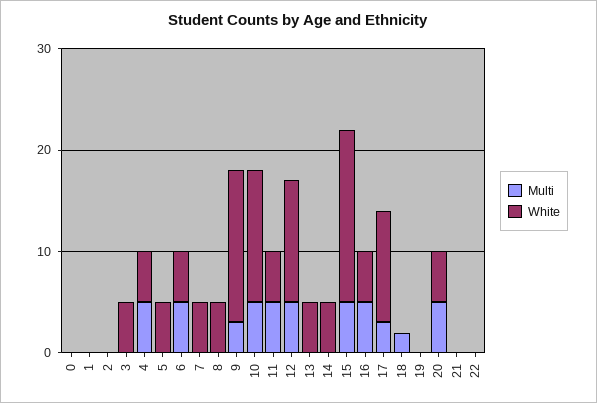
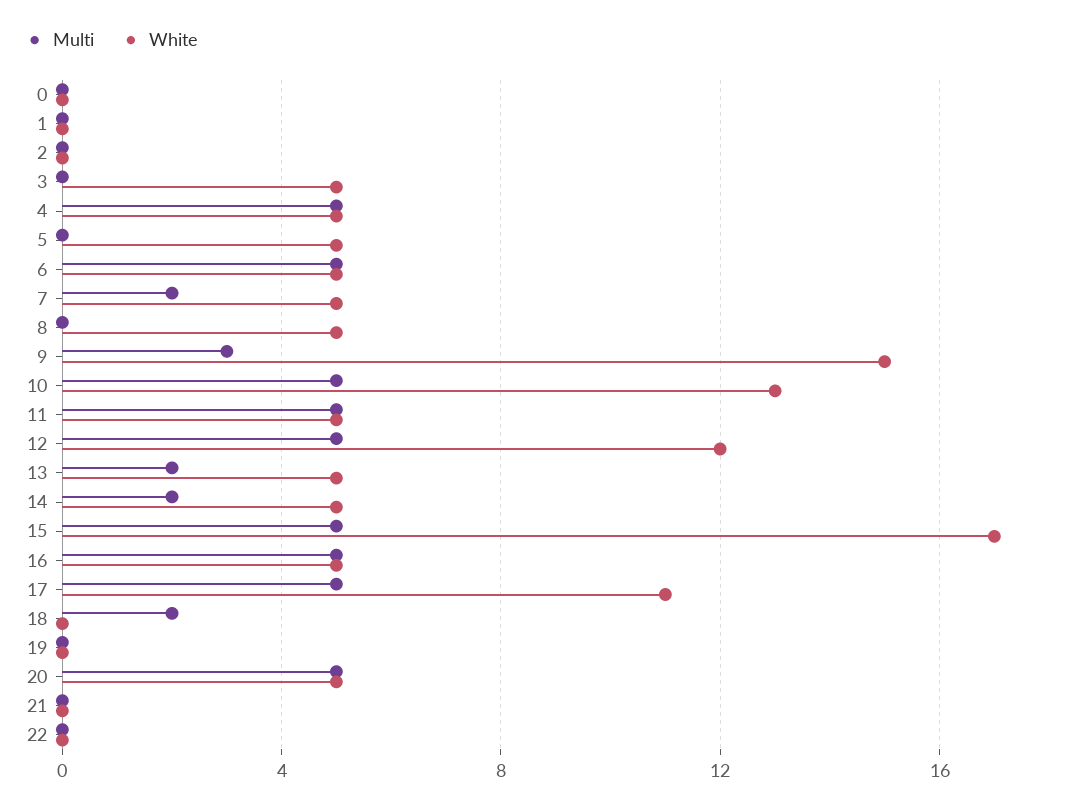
  {
    "Multi": {
      "0": 0,
      "1": 0,
      "2": 0,
      "3": 0,
      "4": 5,
      "5": 0,
      "6": 5,
-     "7": 0,
+     "7": 2,
      "8": 0,
      "9": 3,
      "10": 5,
      "11": 5,
      "12": 5,
-     "13": 0,
+     "13": 2,
-     "14": 0,
+     "14": 2,
      "15": 5,
      "16": 5,
-     "17": 3,
+     "17": 5,
      "18": 2,
      "19": 0,
      "20": 5,
      "21": 0,
      "22": 0
    },
    "White": {
      "0": 0,
      "1": 0,
      "2": 0,
      "3": 5,
      "4": 5,
      "5": 5,
      "6": 5,
      "7": 5,
      "8": 5,
      "9": 15,
      "10": 13,
      "11": 5,
      "12": 12,
      "13": 5,
      "14": 5,
      "15": 17,
      "16": 5,
      "17": 11,
      "18": 0,
      "19": 0,
      "20": 5,
      "21": 0,
      "22": 0
    }
  }

